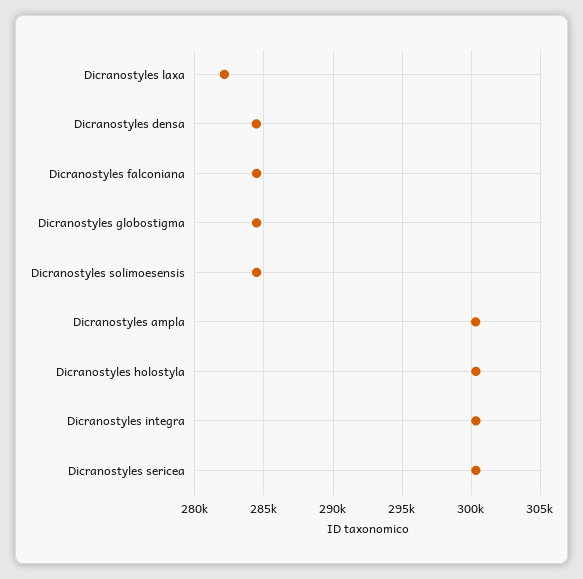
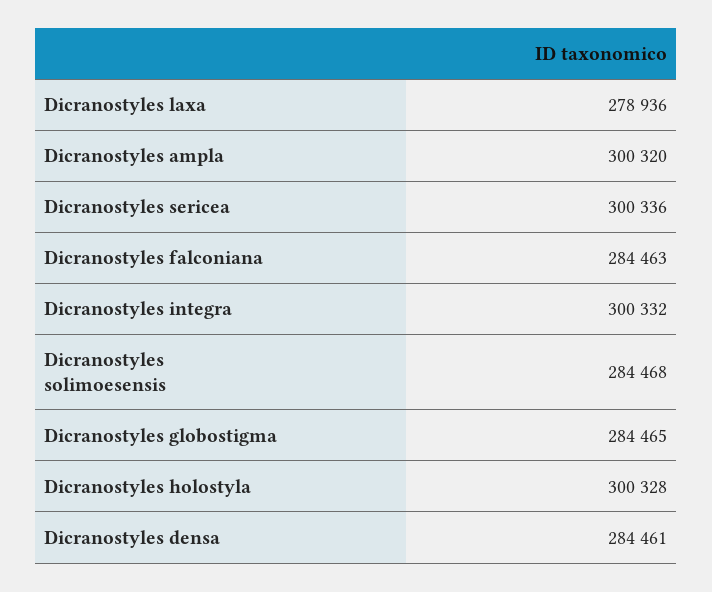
  {
-   "Dicranostyles laxa": 282000,
+   "Dicranostyles laxa": 278936,
    "Dicranostyles densa": 284461,
    "Dicranostyles falconiana": 284463,
    "Dicranostyles globostigma": 284465,
    "Dicranostyles solimoesensis": 284468,
    "Dicranostyles ampla": 300320,
    "Dicranostyles holostyla": 300328,
    "Dicranostyles integra": 300332,
    "Dicranostyles sericea": 300336
  }

